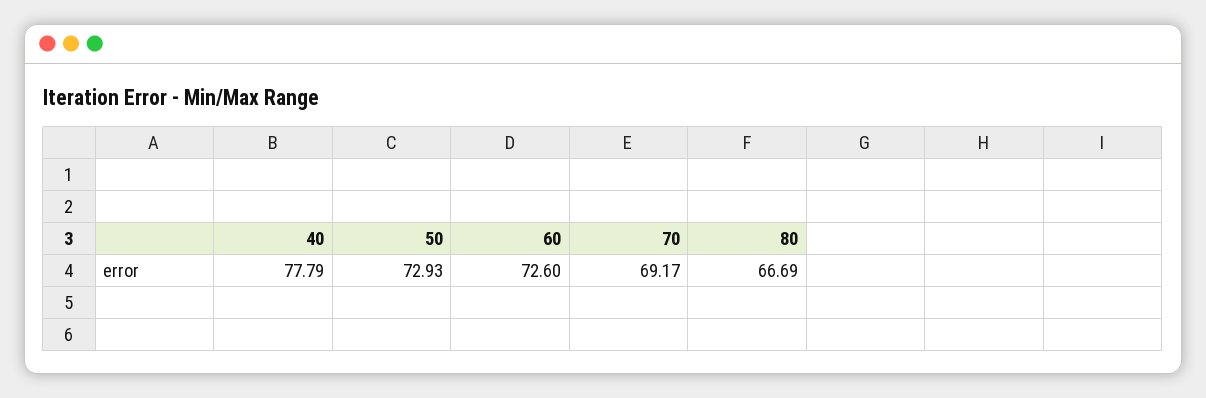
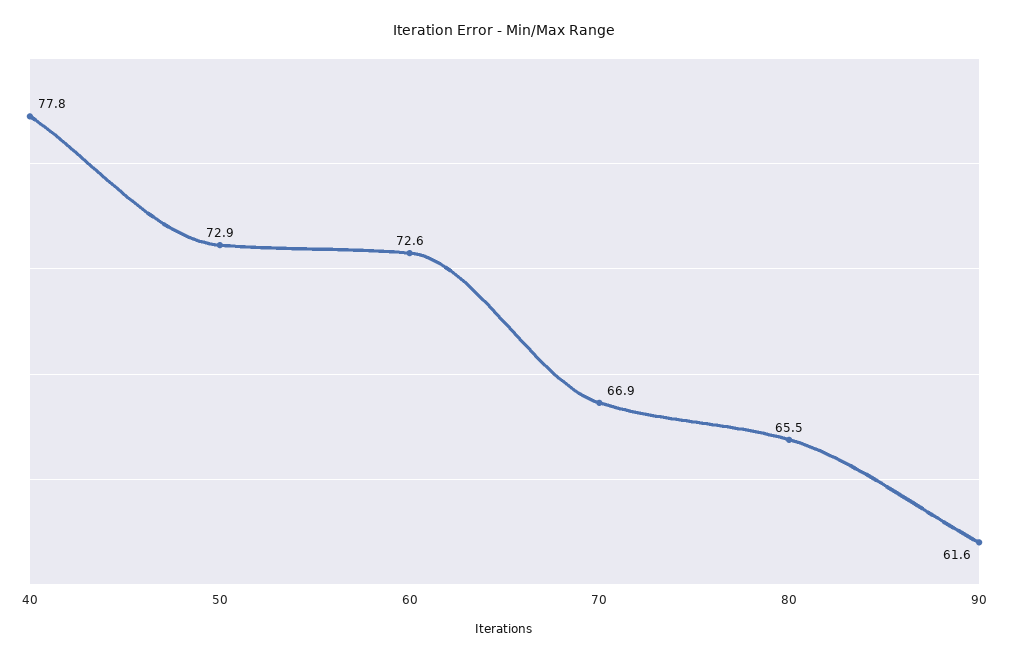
  {
    "40": 77.79,
    "50": 72.93,
    "60": 72.6,
-   "70": 69.17,
+   "70": 66.9,
-   "80": 66.69
+   "80": 65.5,
+   "90": 61.6
  }

